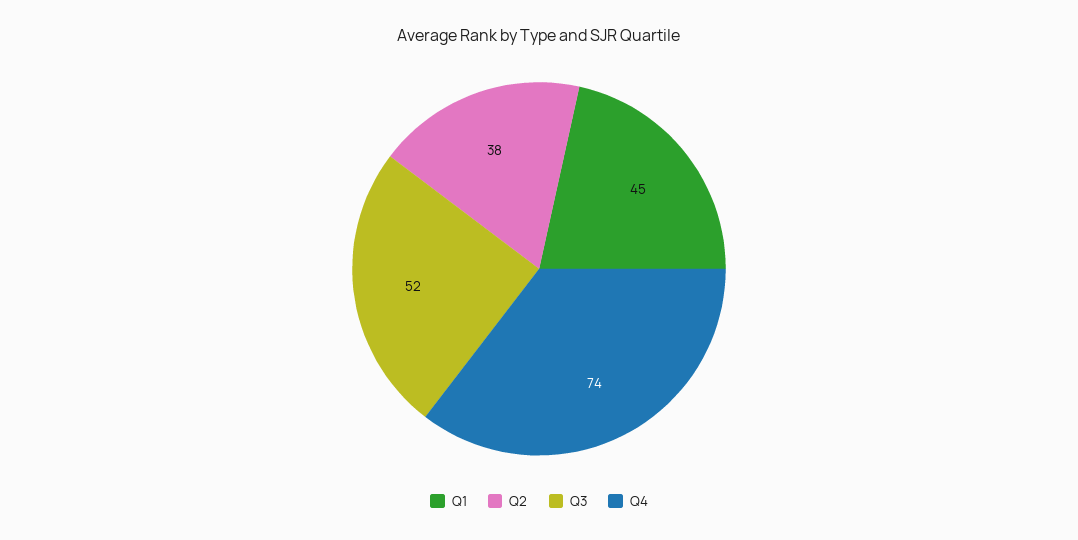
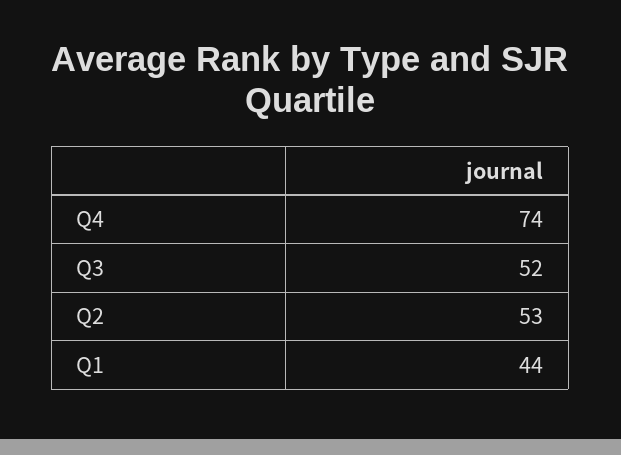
  {
-   "Q1": 45,
+   "Q1": 44,
-   "Q2": 38,
+   "Q2": 53,
    "Q3": 52,
    "Q4": 74
  }

